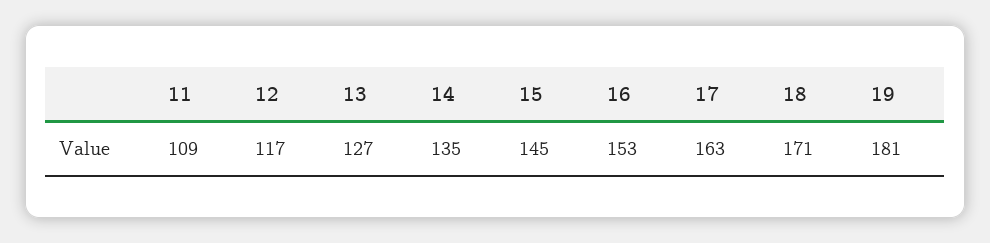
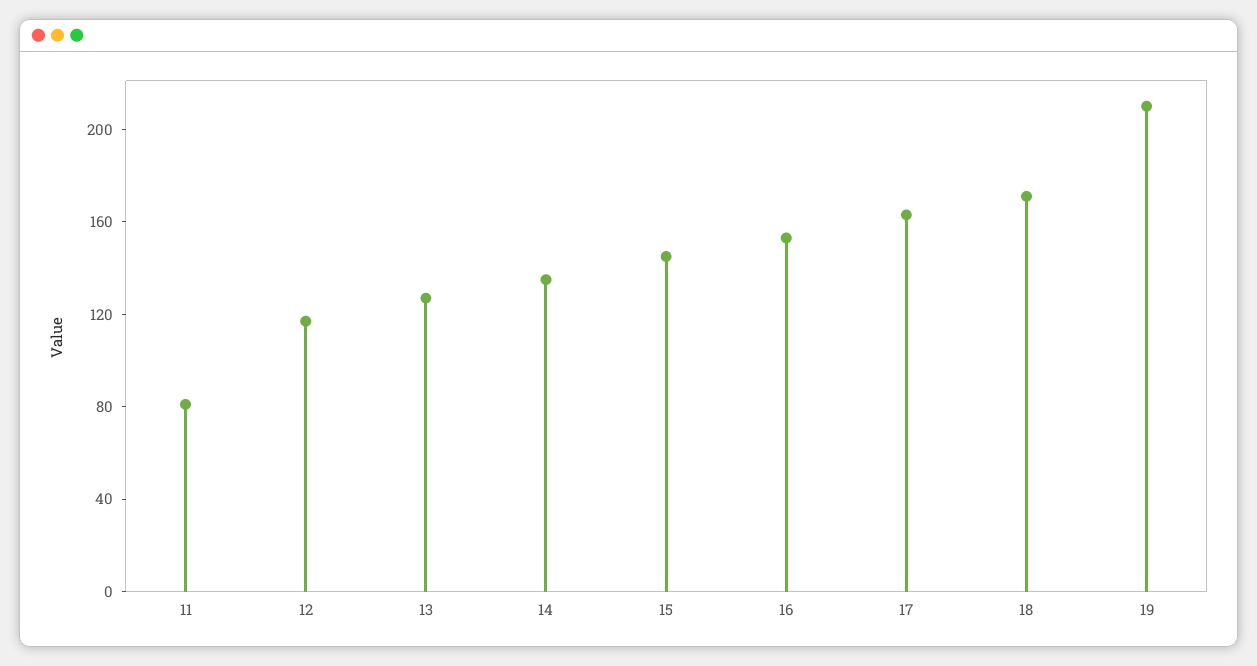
  {
-   "11": 109,
+   "11": 80,
    "12": 117,
    "13": 127,
    "14": 135,
    "15": 145,
    "16": 153,
    "17": 163,
    "18": 171,
-   "19": 181
+   "19": 210
  }

